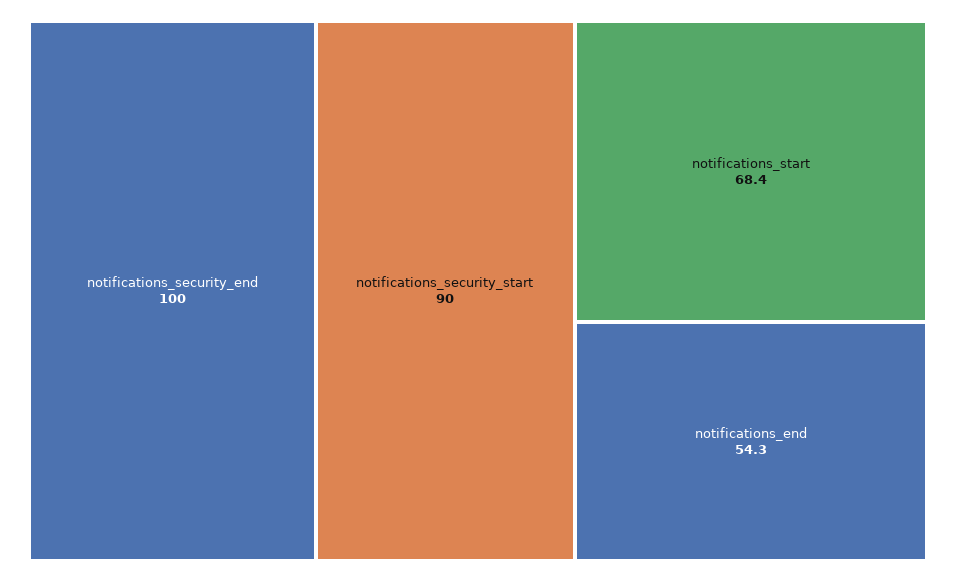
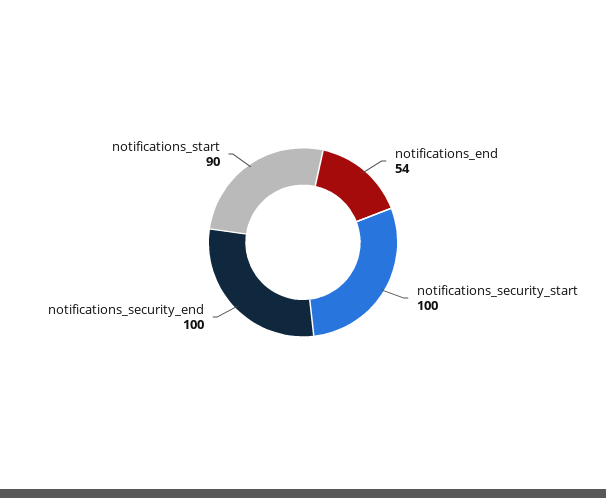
  {
    "notifications_security_end": 100,
-   "notifications_security_start": 90,
+   "notifications_security_start": 100,
-   "notifications_start": 68.4,
+   "notifications_start": 90,
    "notifications_end": 54.3
  }

